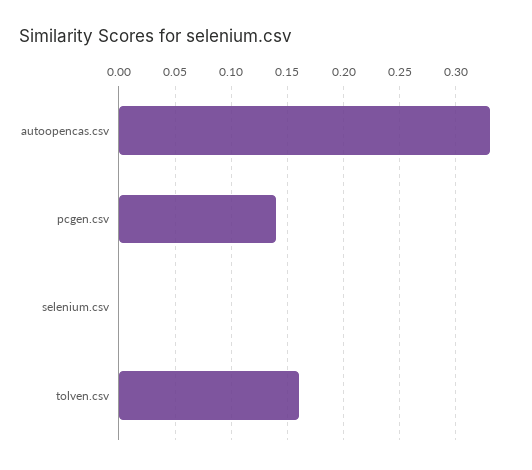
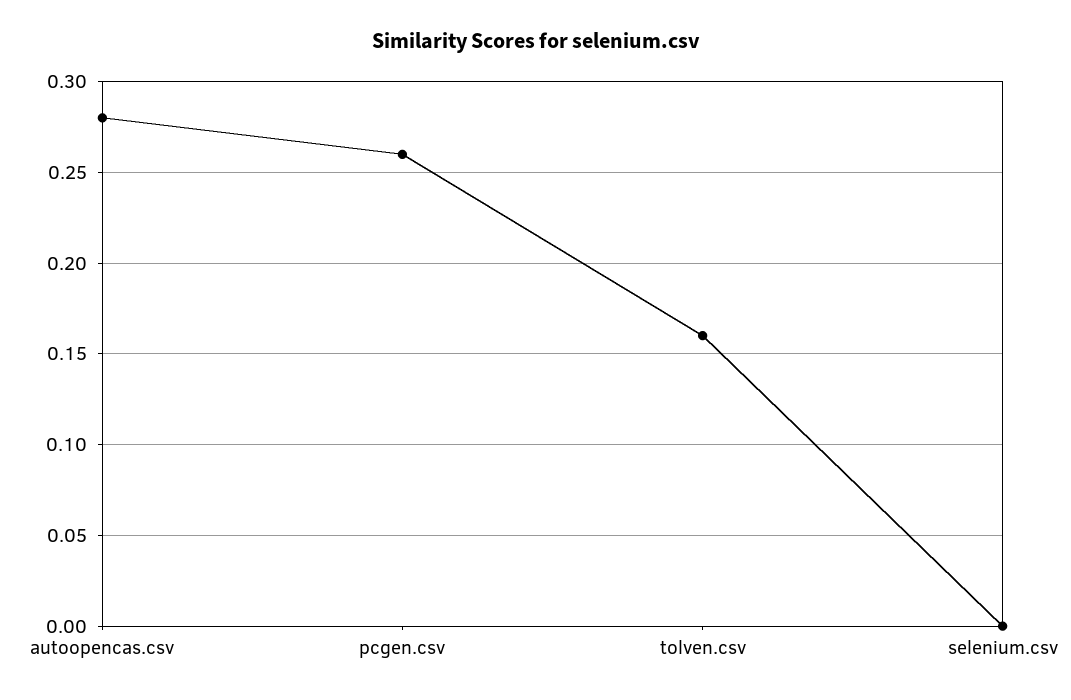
  {
-   "autoopencas.csv": 0.33,
+   "autoopencas.csv": 0.28,
-   "pcgen.csv": 0.14,
+   "pcgen.csv": 0.26,
    "selenium.csv": 0,
    "tolven.csv": 0.16
  }

